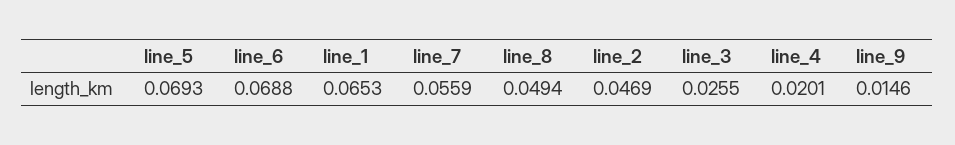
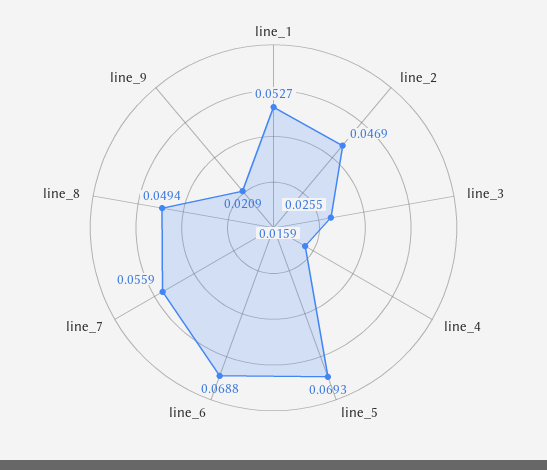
  {
    "line_5": 0.0693,
    "line_6": 0.0688,
-   "line_1": 0.0653,
+   "line_1": 0.0527,
    "line_7": 0.0559,
    "line_8": 0.0494,
    "line_2": 0.0469,
    "line_3": 0.0255,
-   "line_4": 0.0201,
+   "line_4": 0.0159,
-   "line_9": 0.0146
+   "line_9": 0.0209
  }

